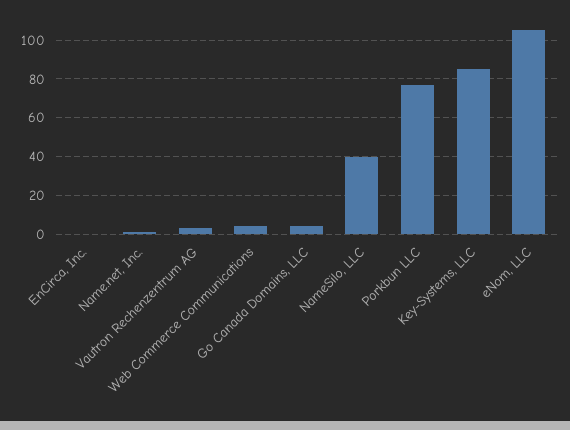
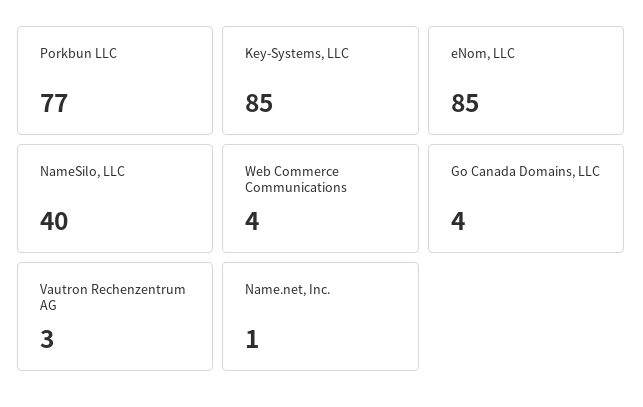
  {
-   "EnCirca, Inc.": 0,
    "Name.net, Inc.": 1,
    "Vautron Rechenzentrum AG": 3,
    "Web Commerce Communications": 4,
    "Go Canada Domains, LLC": 4,
    "NameSilo, LLC": 40,
    "Porkbun LLC": 77,
    "Key-Systems, LLC": 85,
-   "eNom, LLC": 105
+   "eNom, LLC": 85
  }

